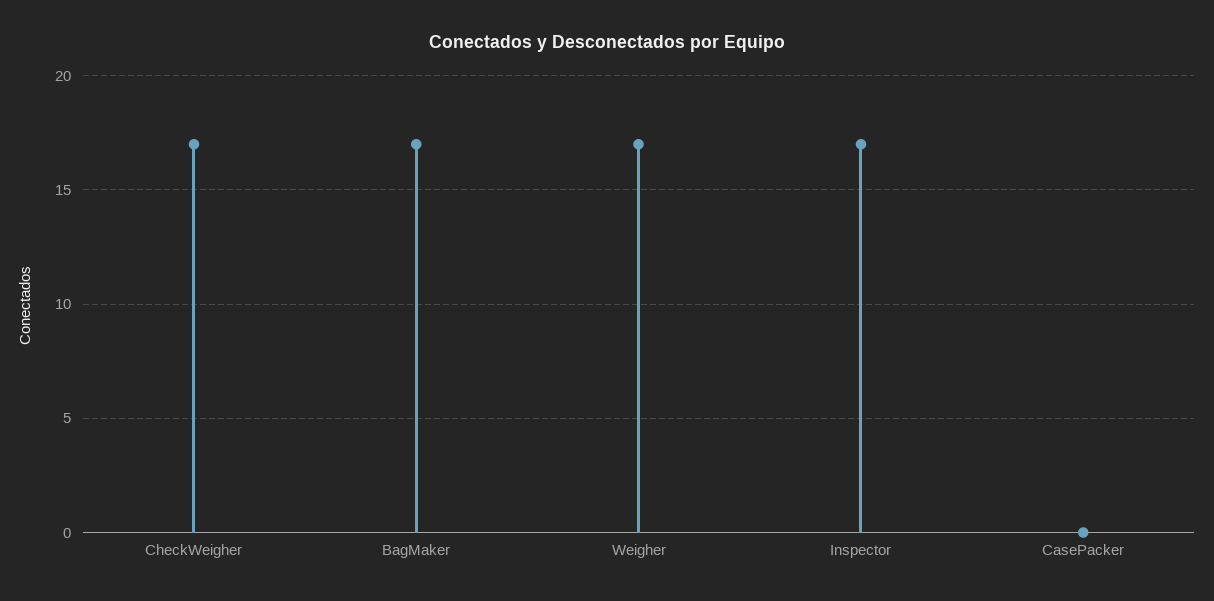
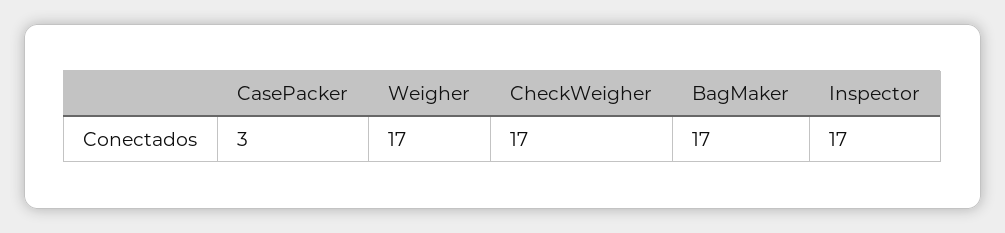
  {
    "CheckWeigher": 17,
    "BagMaker": 17,
    "Weigher": 17,
    "Inspector": 17,
-   "CasePacker": 0
+   "CasePacker": 3
  }

